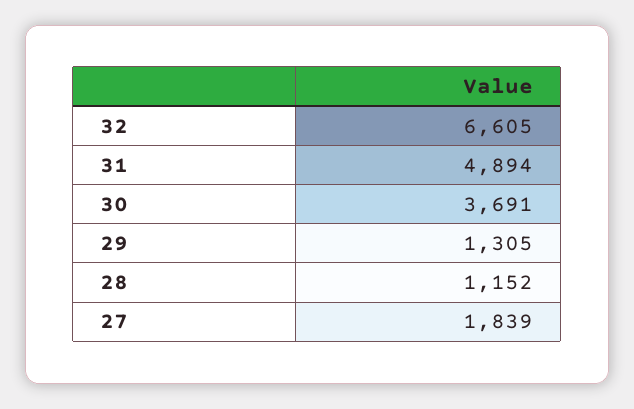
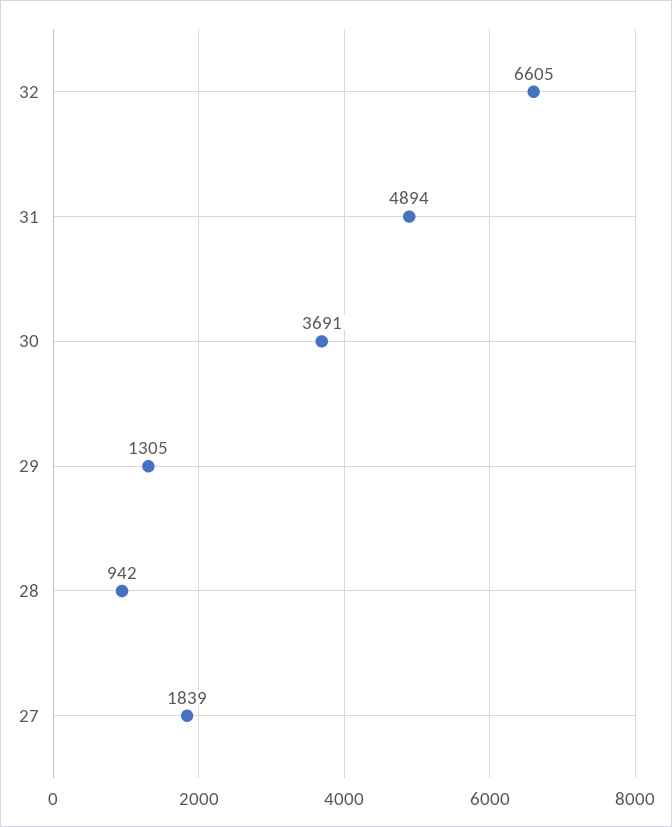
  {
    "32": 6605,
    "31": 4894,
    "30": 3691,
    "29": 1305,
-   "28": 1152,
+   "28": 942,
    "27": 1839
  }

